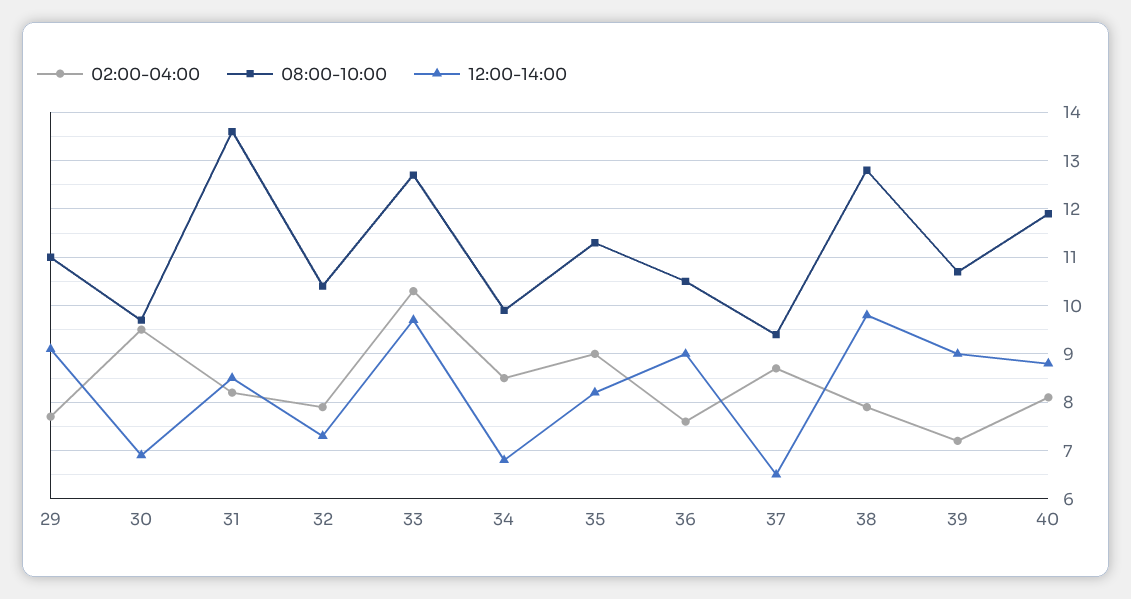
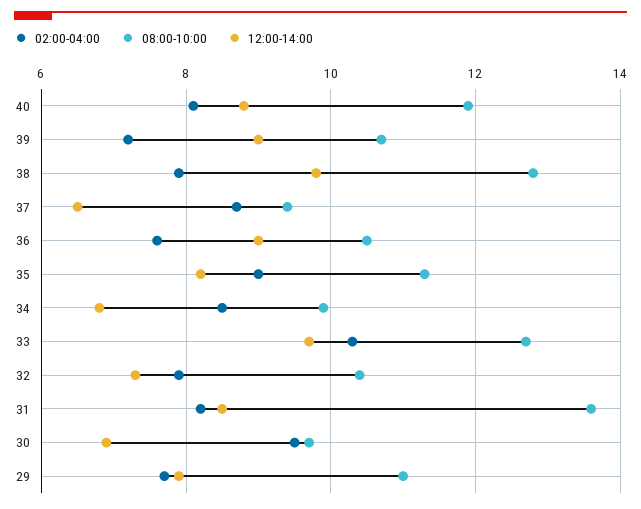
  {
    "02:00-04:00": {
      "29": 7.5,
      "30": 9.5,
      "31": 8,
      "32": 8,
      "33": 10.5,
      "34": 8.5,
      "35": 9,
      "36": 7.5,
      "37": 8.5,
      "38": 8,
      "39": 7,
      "40": 8
    },
    "08:00-10:00": {
      "29": 11,
      "30": 9.5,
      "31": 13.5,
      "32": 10.5,
      "33": 12.5,
      "34": 10,
      "35": 11.5,
      "36": 10.5,
      "37": 9.5,
      "38": 13,
      "39": 10.5,
      "40": 12
    },
    "12:00-14:00": {
-     "29": 9,
+     "29": 8,
      "30": 7,
      "31": 8.5,
      "32": 7.5,
      "33": 9.5,
      "34": 7,
      "35": 8,
      "36": 9,
      "37": 6.5,
      "38": 10,
      "39": 9,
      "40": 9
    }
  }

